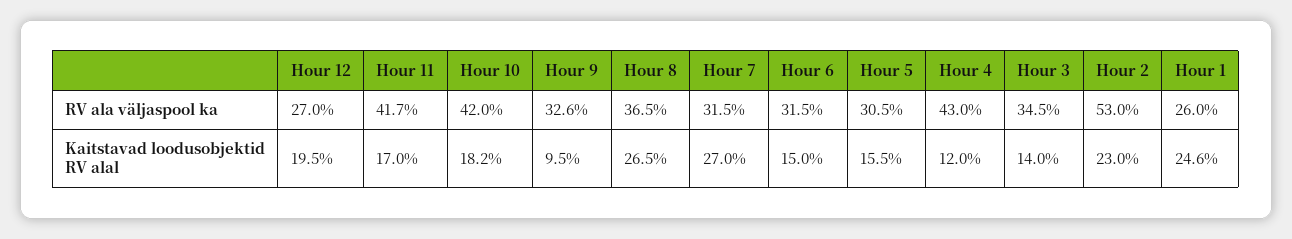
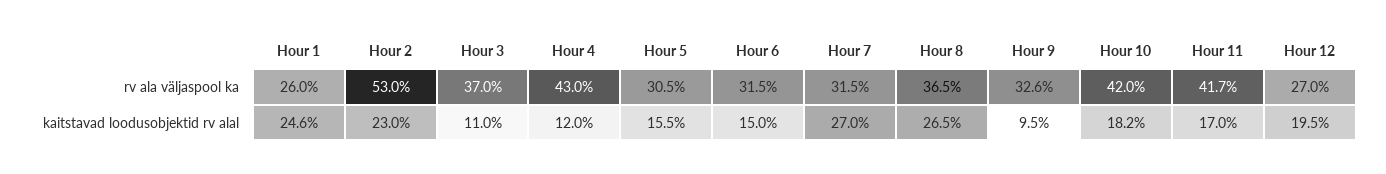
  {
    "Hour 12": {
      "RV ala väljaspool ka": 27,
      "Kaitstavad loodusobjektid RV alal": 19.5
    },
    "Hour 11": {
      "RV ala väljaspool ka": 41.7,
      "Kaitstavad loodusobjektid RV alal": 17
    },
    "Hour 10": {
      "RV ala väljaspool ka": 42,
      "Kaitstavad loodusobjektid RV alal": 18.2
    },
    "Hour 9": {
      "RV ala väljaspool ka": 32.6,
      "Kaitstavad loodusobjektid RV alal": 9.5
    },
    "Hour 8": {
      "RV ala väljaspool ka": 36.5,
      "Kaitstavad loodusobjektid RV alal": 26.5
    },
    "Hour 7": {
      "RV ala väljaspool ka": 31.5,
      "Kaitstavad loodusobjektid RV alal": 27
    },
    "Hour 6": {
      "RV ala väljaspool ka": 31.5,
      "Kaitstavad loodusobjektid RV alal": 15
    },
    "Hour 5": {
      "RV ala väljaspool ka": 30.5,
      "Kaitstavad loodusobjektid RV alal": 15.5
    },
    "Hour 4": {
      "RV ala väljaspool ka": 43,
      "Kaitstavad loodusobjektid RV alal": 12
    },
    "Hour 3": {
-     "RV ala väljaspool ka": 34.5,
+     "RV ala väljaspool ka": 37,
-     "Kaitstavad loodusobjektid RV alal": 14
+     "Kaitstavad loodusobjektid RV alal": 11
    },
    "Hour 2": {
      "RV ala väljaspool ka": 53,
      "Kaitstavad loodusobjektid RV alal": 23
    },
    "Hour 1": {
      "RV ala väljaspool ka": 26,
      "Kaitstavad loodusobjektid RV alal": 24.6
    }
  }

